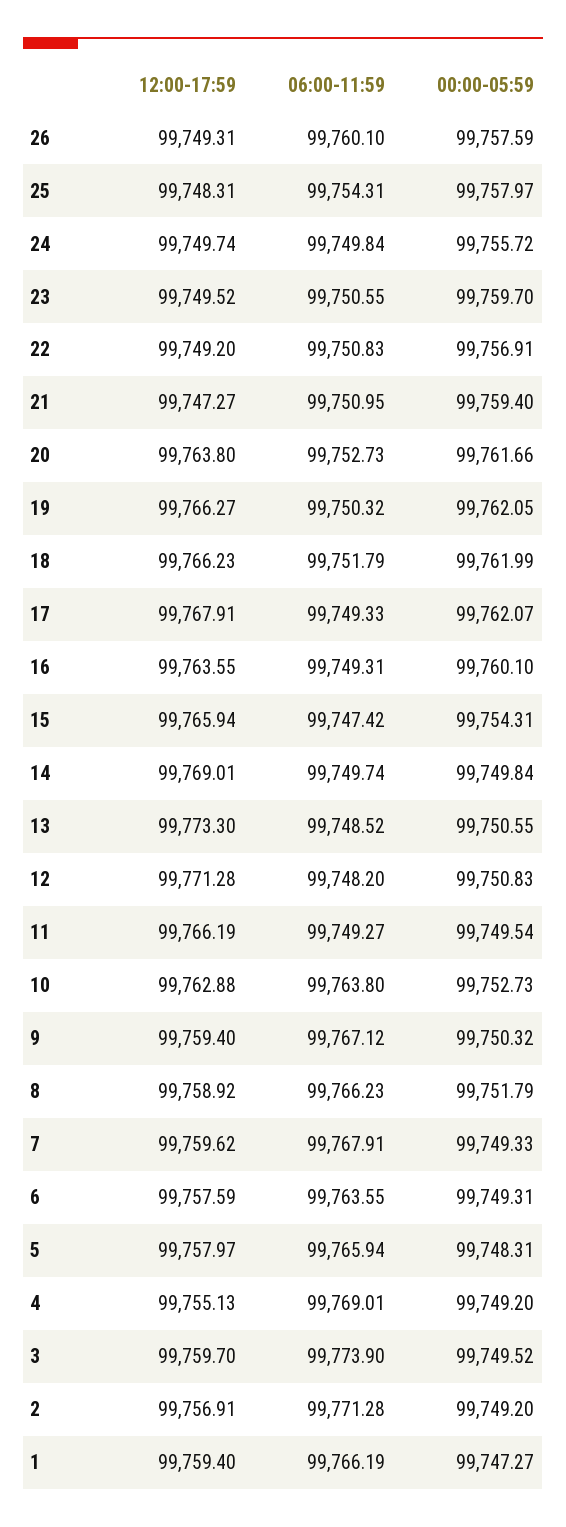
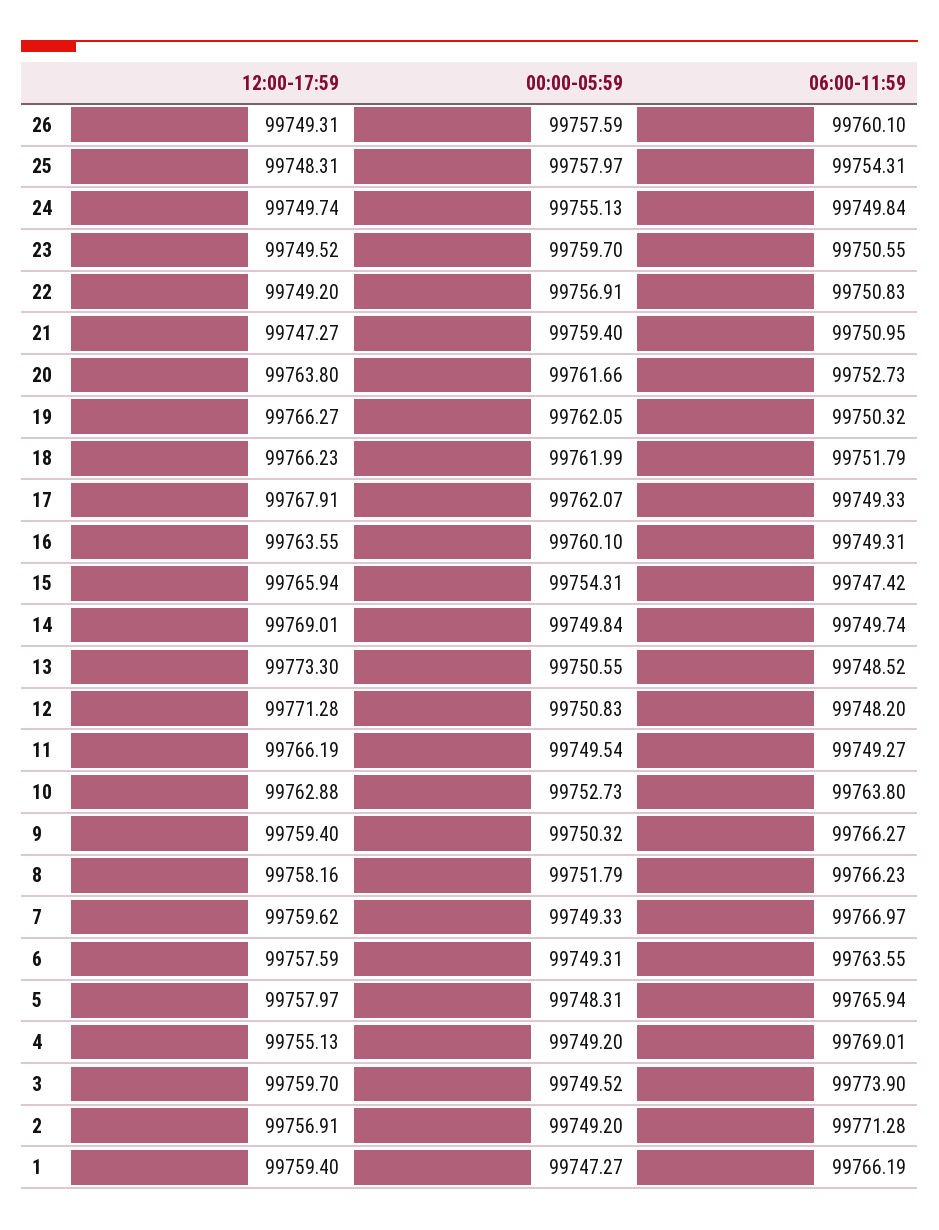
  {
    "12:00-17:59": {
      "26": 99749.31,
      "25": 99748.31,
      "24": 99749.74,
      "23": 99749.52,
      "22": 99749.2,
      "21": 99747.27,
      "20": 99763.8,
      "19": 99766.27,
      "18": 99766.23,
      "17": 99767.91,
      "16": 99763.55,
      "15": 99765.94,
      "14": 99769.01,
      "13": 99773.3,
      "12": 99771.28,
      "11": 99766.19,
      "10": 99762.88,
      "9": 99759.4,
-     "8": 99758.92,
+     "8": 99758.16,
      "7": 99759.62,
      "6": 99757.59,
      "5": 99757.97,
      "4": 99755.13,
      "3": 99759.7,
      "2": 99756.91,
      "1": 99759.4
    },
    "06:00-11:59": {
      "26": 99760.1,
      "25": 99754.31,
      "24": 99749.84,
      "23": 99750.55,
      "22": 99750.83,
      "21": 99750.95,
      "20": 99752.73,
      "19": 99750.32,
      "18": 99751.79,
      "17": 99749.33,
      "16": 99749.31,
      "15": 99747.42,
      "14": 99749.74,
      "13": 99748.52,
      "12": 99748.2,
      "11": 99749.27,
      "10": 99763.8,
-     "9": 99767.12,
+     "9": 99766.27,
      "8": 99766.23,
-     "7": 99767.91,
+     "7": 99766.97,
      "6": 99763.55,
      "5": 99765.94,
      "4": 99769.01,
      "3": 99773.9,
      "2": 99771.28,
      "1": 99766.19
    },
    "00:00-05:59": {
      "26": 99757.59,
      "25": 99757.97,
-     "24": 99755.72,
+     "24": 99755.13,
      "23": 99759.7,
      "22": 99756.91,
      "21": 99759.4,
      "20": 99761.66,
      "19": 99762.05,
      "18": 99761.99,
      "17": 99762.07,
      "16": 99760.1,
      "15": 99754.31,
      "14": 99749.84,
      "13": 99750.55,
      "12": 99750.83,
      "11": 99749.54,
      "10": 99752.73,
      "9": 99750.32,
      "8": 99751.79,
      "7": 99749.33,
      "6": 99749.31,
      "5": 99748.31,
      "4": 99749.2,
      "3": 99749.52,
      "2": 99749.2,
      "1": 99747.27
    }
  }

